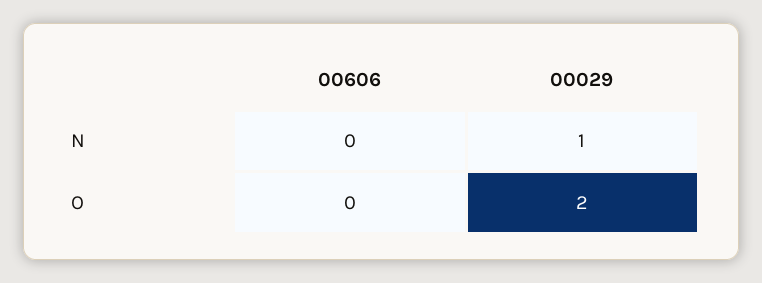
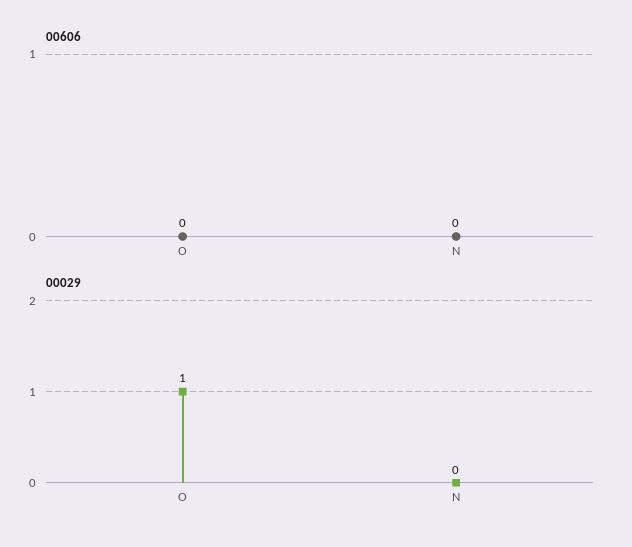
  {
    "00606": {
      "N": 0,
      "O": 0
    },
    "00029": {
-     "N": 1,
+     "N": 0,
-     "O": 2
+     "O": 1
    }
  }

